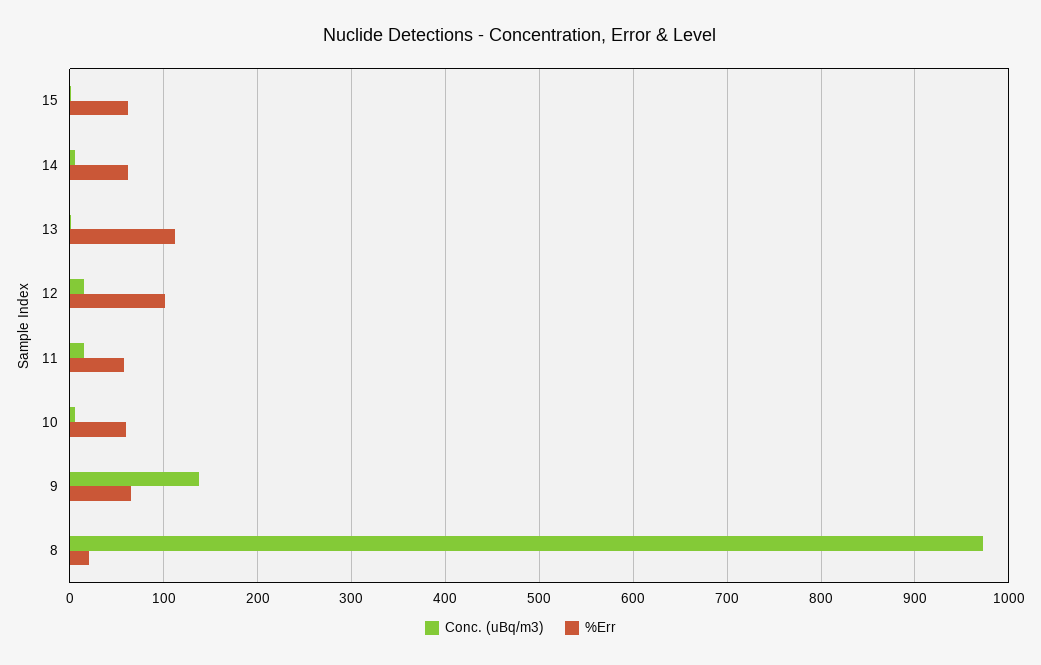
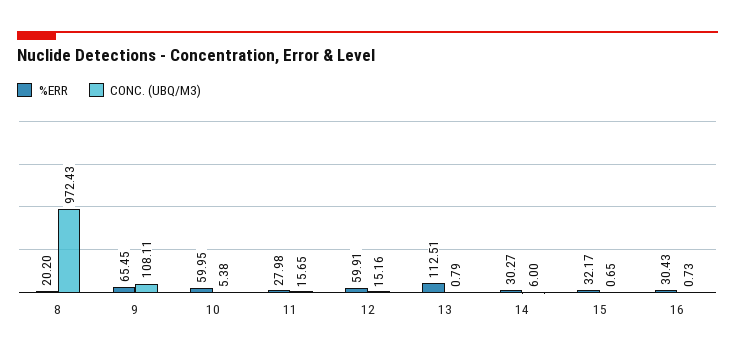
  {
    "Conc. (uBq/m3)": {
      "15": 0.65,
      "14": 6,
      "13": 0.79,
      "12": 15.16,
      "11": 15.65,
      "10": 5.38,
-     "9": 140,
+     "9": 108.11,
-     "8": 972.43
+     "8": 972.43,
+     "16": 0.73
    },
    "%Err": {
-     "15": 60,
+     "15": 32.17,
-     "14": 60,
+     "14": 30.27,
      "13": 112.51,
-     "12": 100,
+     "12": 59.91,
-     "11": 60,
+     "11": 27.98,
      "10": 59.95,
      "9": 65.45,
-     "8": 20.2
+     "8": 20.2,
+     "16": 30.43
    }
  }

